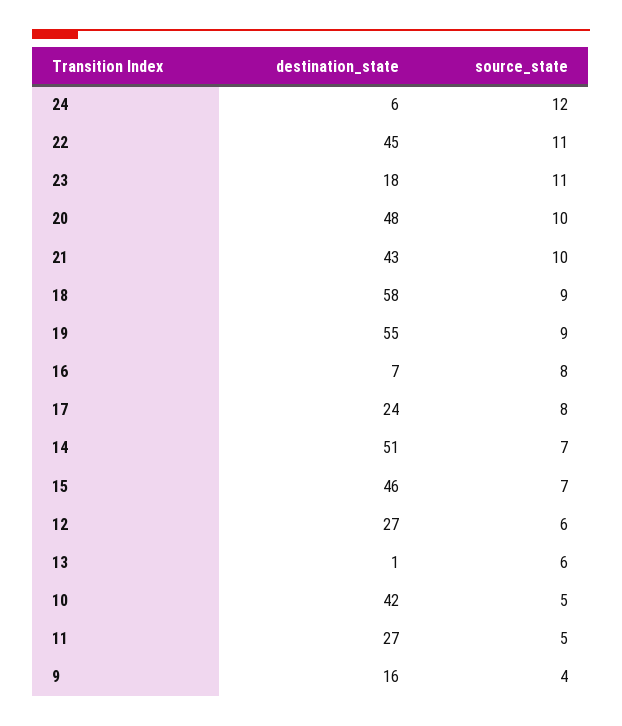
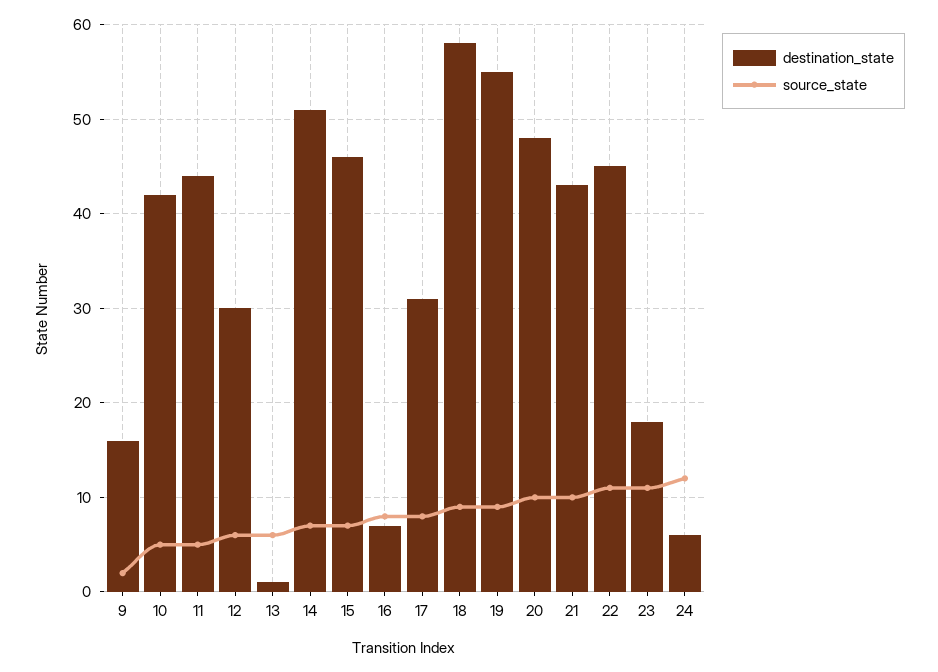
  {
    "destination_state": {
      "24": 6,
      "22": 45,
      "23": 18,
      "20": 48,
      "21": 43,
      "18": 58,
      "19": 55,
      "16": 7,
-     "17": 24,
+     "17": 31,
      "14": 51,
      "15": 46,
-     "12": 27,
+     "12": 30,
      "13": 1,
      "10": 42,
-     "11": 27,
+     "11": 44,
      "9": 16
    },
    "source_state": {
      "24": 12,
      "22": 11,
      "23": 11,
      "20": 10,
      "21": 10,
      "18": 9,
      "19": 9,
      "16": 8,
      "17": 8,
      "14": 7,
      "15": 7,
      "12": 6,
      "13": 6,
      "10": 5,
      "11": 5,
-     "9": 4
+     "9": 2
    }
  }

